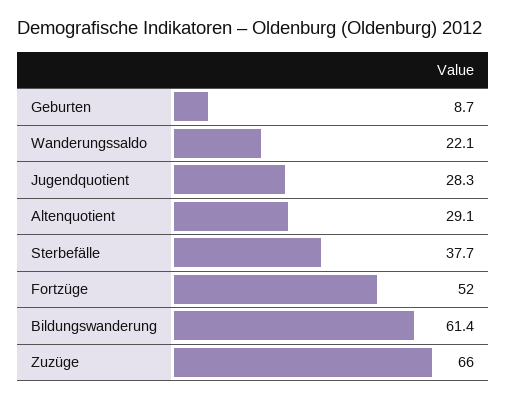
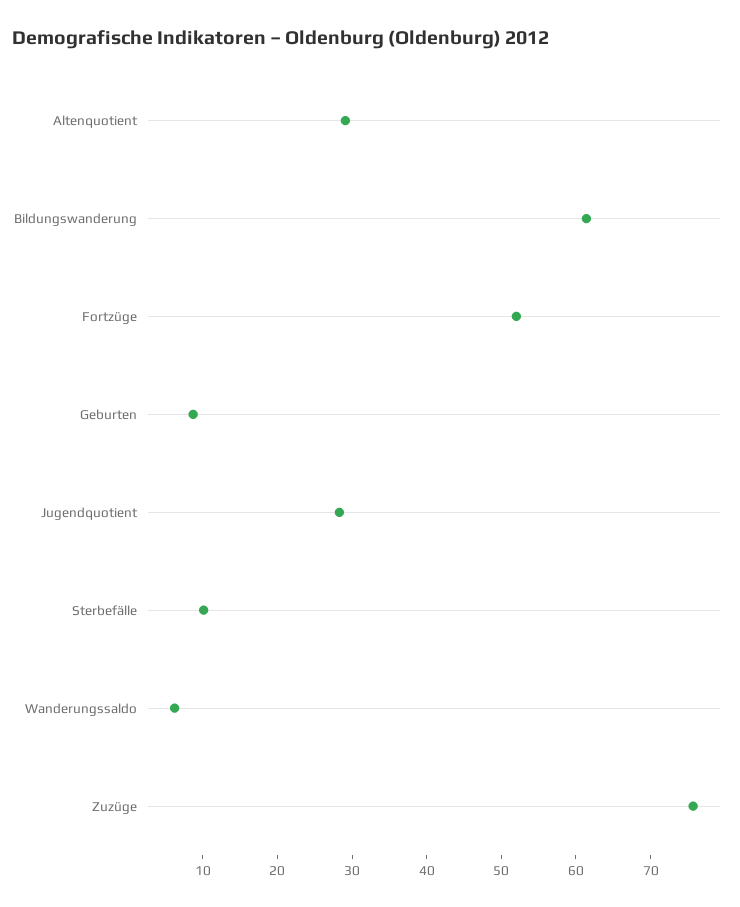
  {
    "Geburten": 8.7,
-   "Wanderungssaldo": 22.1,
+   "Wanderungssaldo": 6,
    "Jugendquotient": 28.3,
    "Altenquotient": 29.1,
-   "Sterbefälle": 37.7,
+   "Sterbefälle": 10,
    "Fortzüge": 52,
    "Bildungswanderung": 61.4,
-   "Zuzüge": 66
+   "Zuzüge": 76
  }

